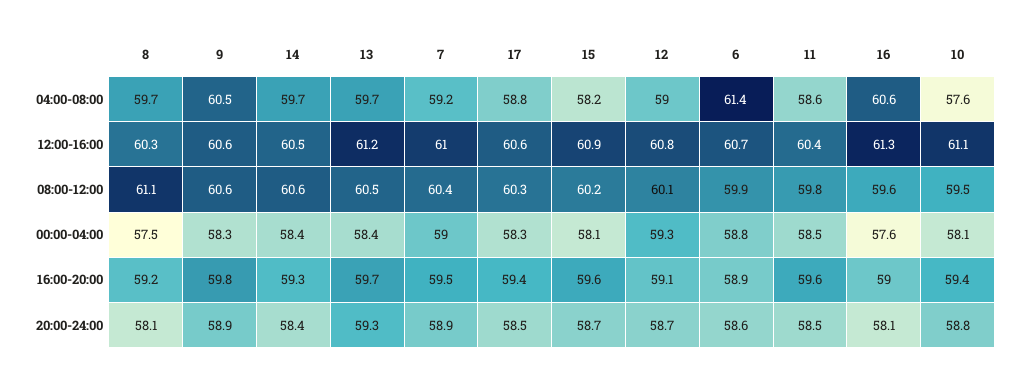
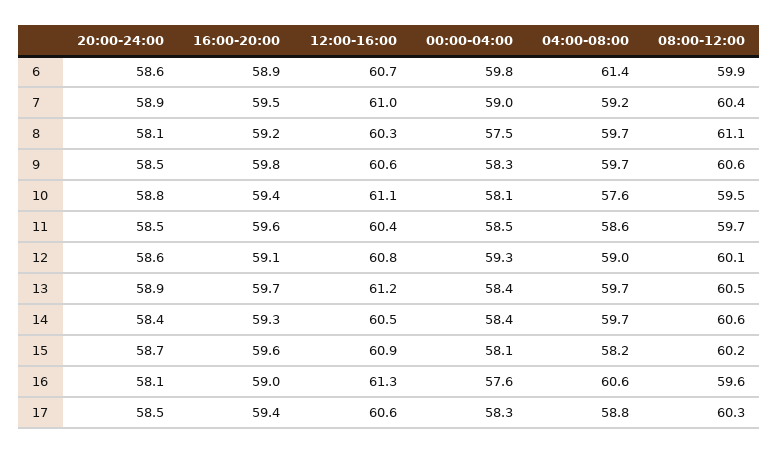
  {
    "8": {
      "04:00-08:00": 59.7,
      "12:00-16:00": 60.3,
      "08:00-12:00": 61.1,
      "00:00-04:00": 57.5,
      "16:00-20:00": 59.2,
      "20:00-24:00": 58.1
    },
    "9": {
-     "04:00-08:00": 60.5,
+     "04:00-08:00": 59.7,
      "12:00-16:00": 60.6,
      "08:00-12:00": 60.6,
      "00:00-04:00": 58.3,
      "16:00-20:00": 59.8,
-     "20:00-24:00": 58.9
+     "20:00-24:00": 58.5
    },
    "14": {
      "04:00-08:00": 59.7,
      "12:00-16:00": 60.5,
      "08:00-12:00": 60.6,
      "00:00-04:00": 58.4,
      "16:00-20:00": 59.3,
      "20:00-24:00": 58.4
    },
    "13": {
      "04:00-08:00": 59.7,
      "12:00-16:00": 61.2,
      "08:00-12:00": 60.5,
      "00:00-04:00": 58.4,
      "16:00-20:00": 59.7,
-     "20:00-24:00": 59.3
+     "20:00-24:00": 58.9
    },
    "7": {
      "04:00-08:00": 59.2,
      "12:00-16:00": 61,
      "08:00-12:00": 60.4,
      "00:00-04:00": 59,
      "16:00-20:00": 59.5,
      "20:00-24:00": 58.9
    },
    "17": {
      "04:00-08:00": 58.8,
      "12:00-16:00": 60.6,
      "08:00-12:00": 60.3,
      "00:00-04:00": 58.3,
      "16:00-20:00": 59.4,
      "20:00-24:00": 58.5
    },
    "15": {
      "04:00-08:00": 58.2,
      "12:00-16:00": 60.9,
      "08:00-12:00": 60.2,
      "00:00-04:00": 58.1,
      "16:00-20:00": 59.6,
      "20:00-24:00": 58.7
    },
    "12": {
      "04:00-08:00": 59,
      "12:00-16:00": 60.8,
      "08:00-12:00": 60.1,
      "00:00-04:00": 59.3,
      "16:00-20:00": 59.1,
-     "20:00-24:00": 58.7
+     "20:00-24:00": 58.6
    },
    "6": {
      "04:00-08:00": 61.4,
      "12:00-16:00": 60.7,
      "08:00-12:00": 59.9,
-     "00:00-04:00": 58.8,
+     "00:00-04:00": 59.8,
      "16:00-20:00": 58.9,
      "20:00-24:00": 58.6
    },
    "11": {
      "04:00-08:00": 58.6,
      "12:00-16:00": 60.4,
-     "08:00-12:00": 59.8,
+     "08:00-12:00": 59.7,
      "00:00-04:00": 58.5,
      "16:00-20:00": 59.6,
      "20:00-24:00": 58.5
    },
    "16": {
      "04:00-08:00": 60.6,
      "12:00-16:00": 61.3,
      "08:00-12:00": 59.6,
      "00:00-04:00": 57.6,
      "16:00-20:00": 59,
      "20:00-24:00": 58.1
    },
    "10": {
      "04:00-08:00": 57.6,
      "12:00-16:00": 61.1,
      "08:00-12:00": 59.5,
      "00:00-04:00": 58.1,
      "16:00-20:00": 59.4,
      "20:00-24:00": 58.8
    }
  }

